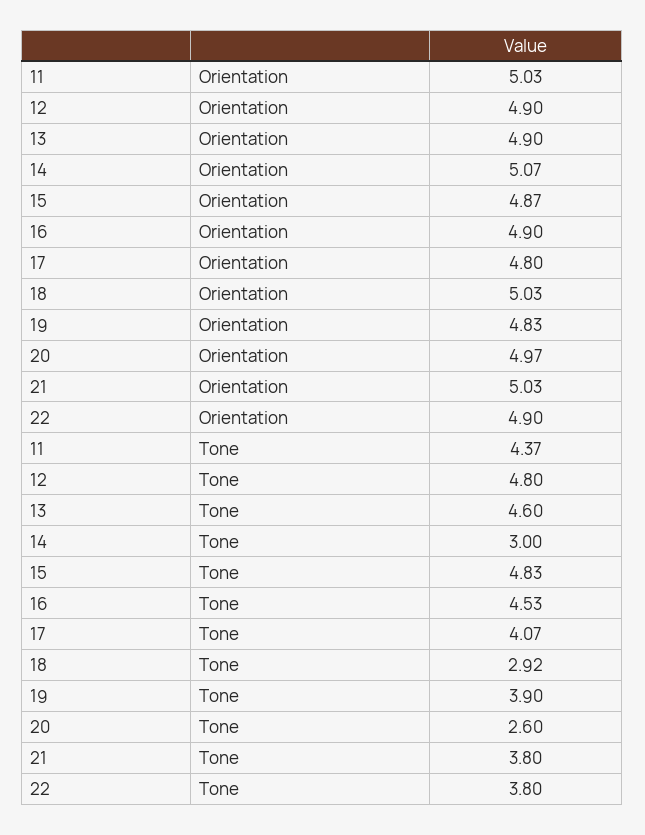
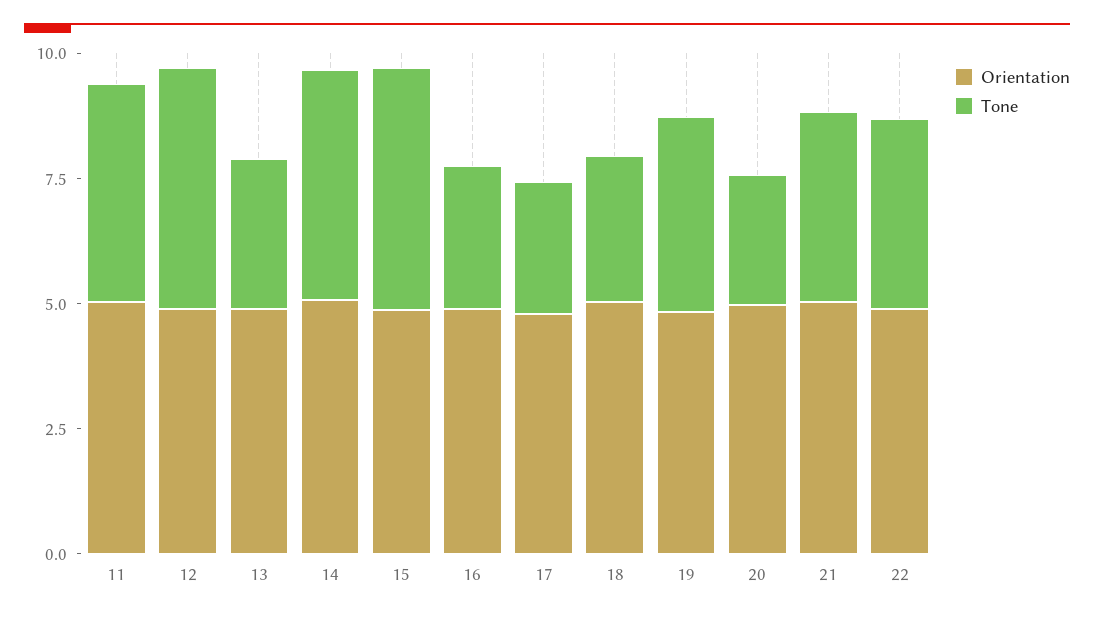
  {
    "Orientation": {
      "11": 5.03,
      "12": 4.9,
      "13": 4.9,
      "14": 5.07,
      "15": 4.87,
      "16": 4.9,
      "17": 4.8,
      "18": 5.03,
      "19": 4.83,
      "20": 4.97,
      "21": 5.03,
      "22": 4.9
    },
    "Tone": {
      "11": 4.37,
      "12": 4.8,
-     "13": 4.6,
+     "13": 3,
-     "14": 3,
+     "14": 4.5,
      "15": 4.83,
-     "16": 4.53,
+     "16": 3,
-     "17": 4.07,
+     "17": 2.5,
      "18": 2.92,
      "19": 3.9,
      "20": 2.6,
      "21": 3.8,
      "22": 3.8
    }
  }

